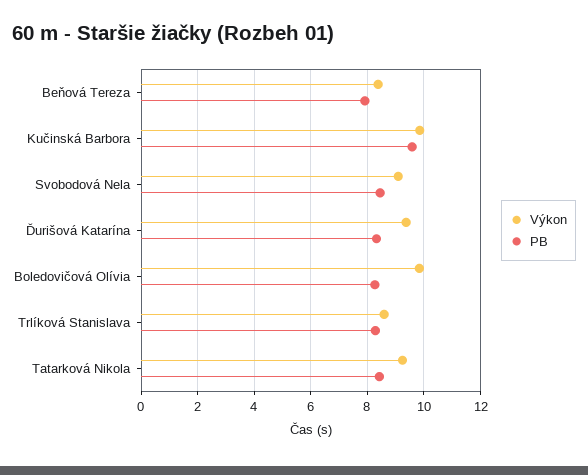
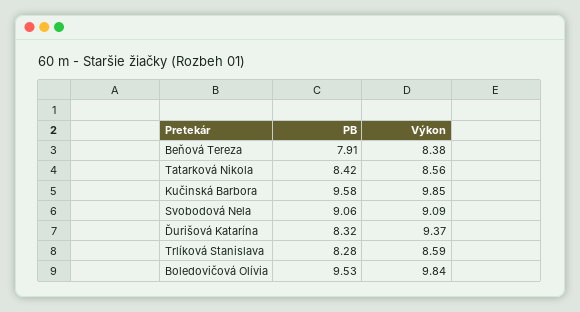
  {
    "Výkon": {
      "Beňová Tereza": 8.38,
      "Kučinská Barbora": 9.85,
      "Svobodová Nela": 9.09,
      "Ďurišová Katarína": 9.37,
      "Boledovičová Olívia": 9.84,
      "Trlíková Stanislava": 8.59,
-     "Tatarková Nikola": 9.25
+     "Tatarková Nikola": 8.56
    },
    "PB": {
      "Beňová Tereza": 7.91,
      "Kučinská Barbora": 9.58,
-     "Svobodová Nela": 8.5,
+     "Svobodová Nela": 9.06,
      "Ďurišová Katarína": 8.32,
-     "Boledovičová Olívia": 8.25,
+     "Boledovičová Olívia": 9.53,
      "Trlíková Stanislava": 8.28,
      "Tatarková Nikola": 8.42
    }
  }

